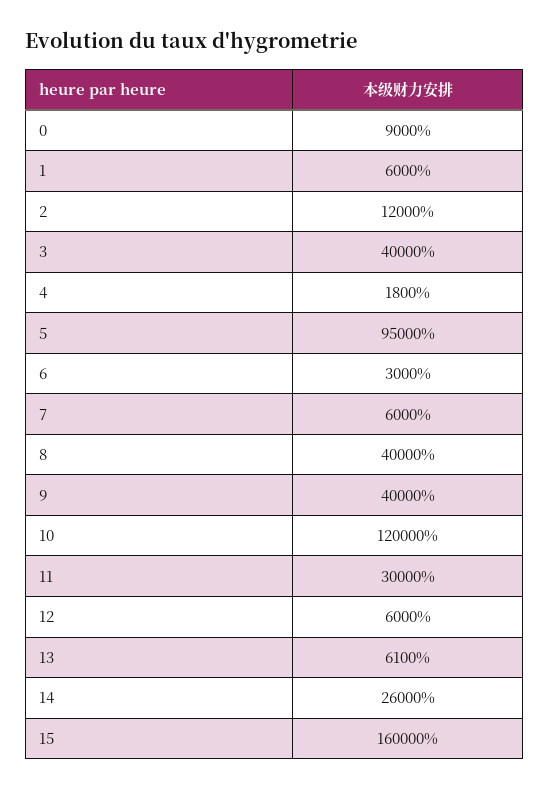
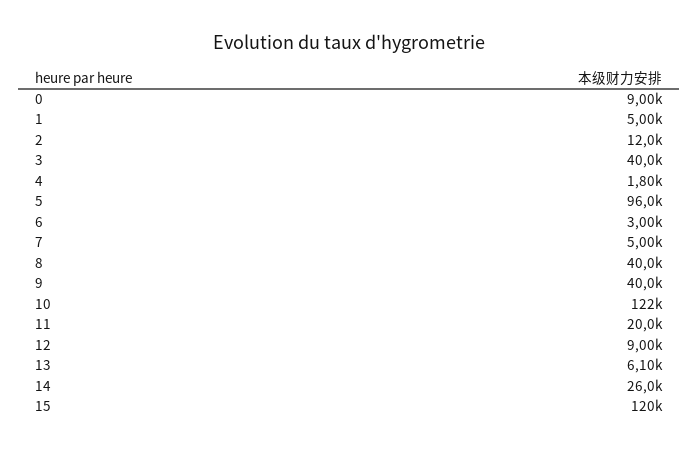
  {
    "0": 9000,
-   "1": 6000,
+   "1": 5000,
    "2": 12000,
    "3": 40000,
    "4": 1800,
-   "5": 95000,
+   "5": 96000,
    "6": 3000,
-   "7": 6000,
+   "7": 5000,
    "8": 40000,
    "9": 40000,
-   "10": 120000,
+   "10": 122000,
-   "11": 30000,
+   "11": 20000,
-   "12": 6000,
+   "12": 9000,
    "13": 6100,
    "14": 26000,
-   "15": 160000
+   "15": 120000
  }

